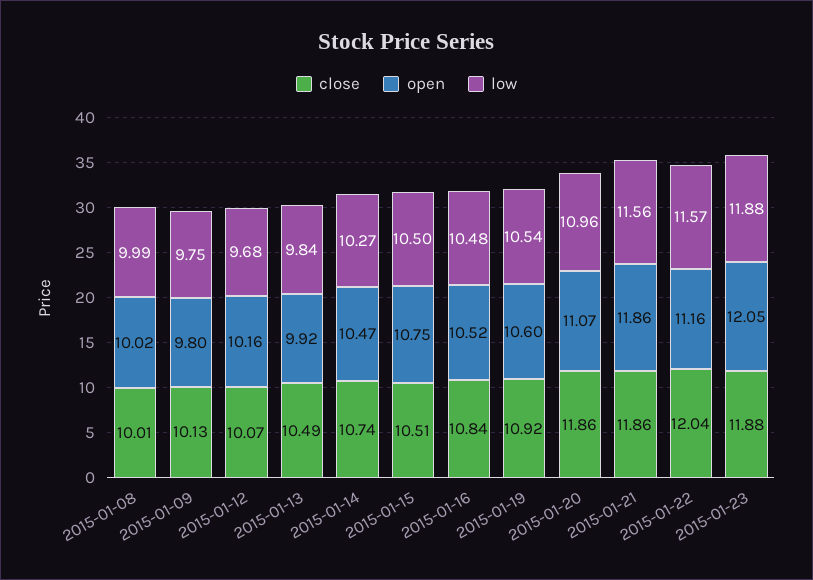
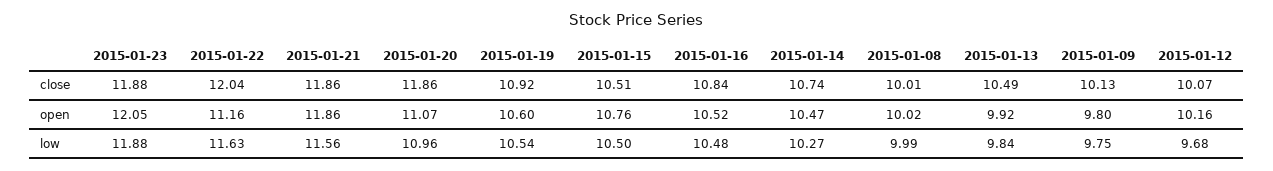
  {
    "close": {
      "2015-01-08": 10.01,
      "2015-01-09": 10.13,
      "2015-01-12": 10.07,
      "2015-01-13": 10.49,
      "2015-01-14": 10.74,
      "2015-01-15": 10.51,
      "2015-01-16": 10.84,
      "2015-01-19": 10.92,
      "2015-01-20": 11.86,
      "2015-01-21": 11.86,
      "2015-01-22": 12.04,
      "2015-01-23": 11.88
    },
    "open": {
      "2015-01-08": 10.02,
      "2015-01-09": 9.8,
      "2015-01-12": 10.16,
      "2015-01-13": 9.92,
      "2015-01-14": 10.47,
-     "2015-01-15": 10.75,
+     "2015-01-15": 10.76,
      "2015-01-16": 10.52,
      "2015-01-19": 10.6,
      "2015-01-20": 11.07,
      "2015-01-21": 11.86,
      "2015-01-22": 11.16,
      "2015-01-23": 12.05
    },
    "low": {
      "2015-01-08": 9.99,
      "2015-01-09": 9.75,
      "2015-01-12": 9.68,
      "2015-01-13": 9.84,
      "2015-01-14": 10.27,
      "2015-01-15": 10.5,
      "2015-01-16": 10.48,
      "2015-01-19": 10.54,
      "2015-01-20": 10.96,
      "2015-01-21": 11.56,
-     "2015-01-22": 11.57,
+     "2015-01-22": 11.63,
      "2015-01-23": 11.88
    }
  }

